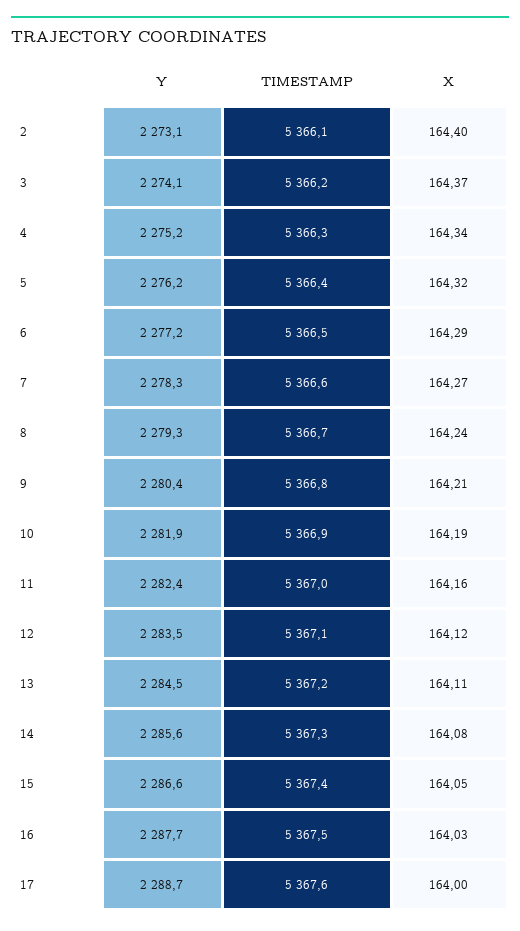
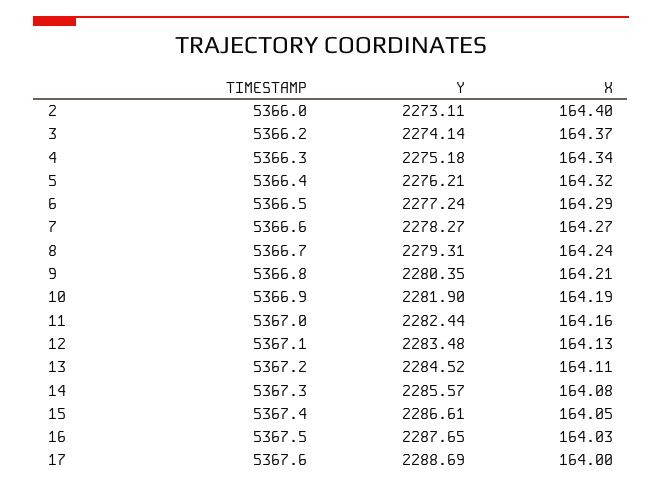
  {
    "Y": {
      "2": 2273.11,
      "3": 2274.14,
      "4": 2275.18,
      "5": 2276.21,
      "6": 2277.24,
      "7": 2278.27,
      "8": 2279.31,
      "9": 2280.35,
      "10": 2281.9,
      "11": 2282.44,
      "12": 2283.48,
      "13": 2284.52,
      "14": 2285.57,
      "15": 2286.61,
      "16": 2287.65,
      "17": 2288.69
    },
    "TIMESTAMP": {
-     "2": 5366.1,
+     "2": 5366,
      "3": 5366.2,
      "4": 5366.3,
      "5": 5366.4,
      "6": 5366.5,
      "7": 5366.6,
      "8": 5366.7,
      "9": 5366.8,
      "10": 5366.9,
      "11": 5367,
      "12": 5367.1,
      "13": 5367.2,
      "14": 5367.3,
      "15": 5367.4,
      "16": 5367.5,
      "17": 5367.6
    },
    "X": {
      "2": 164.4,
      "3": 164.37,
      "4": 164.34,
      "5": 164.32,
      "6": 164.29,
      "7": 164.27,
      "8": 164.24,
      "9": 164.21,
      "10": 164.19,
      "11": 164.16,
-     "12": 164.12,
+     "12": 164.13,
      "13": 164.11,
      "14": 164.08,
      "15": 164.05,
      "16": 164.03,
      "17": 164
    }
  }

